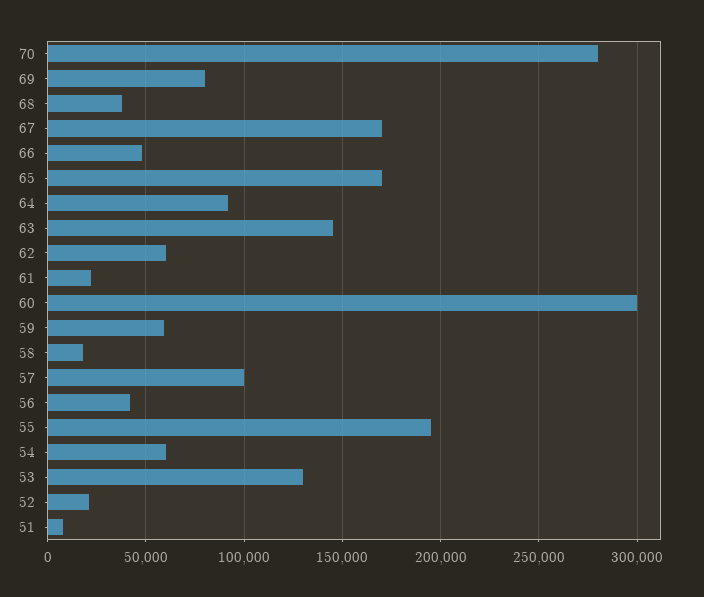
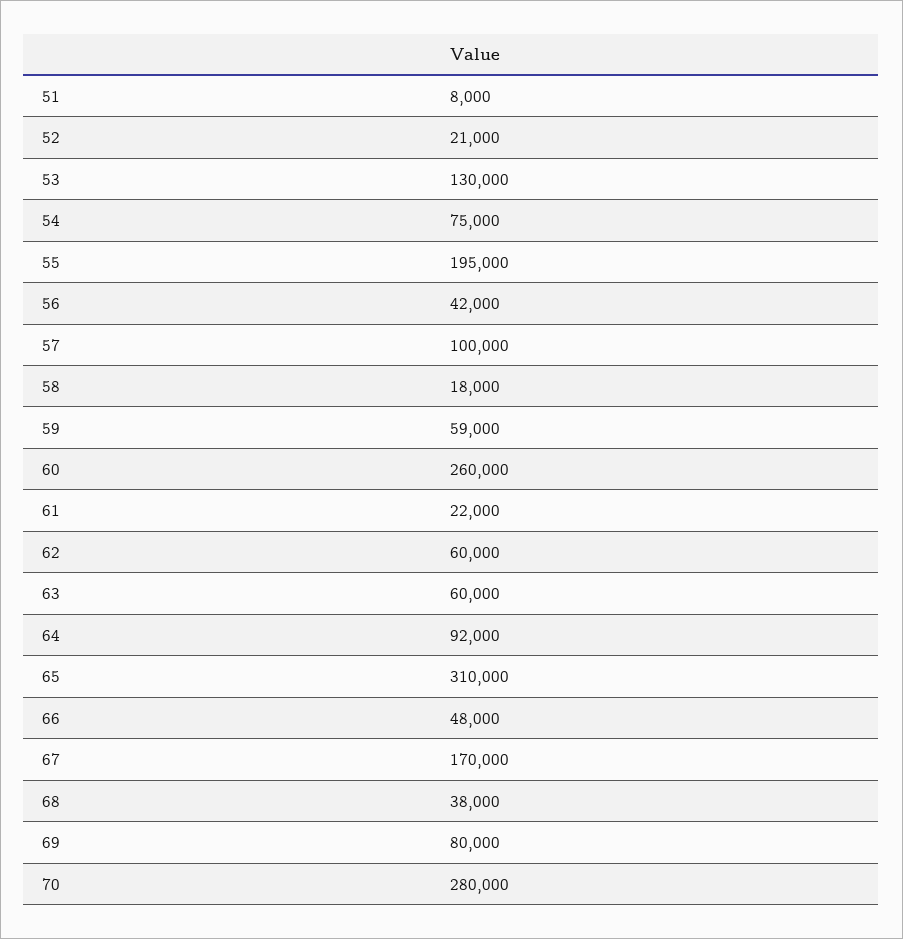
  {
    "70": 280000,
    "69": 80000,
    "68": 38000,
    "67": 170000,
    "66": 48000,
-   "65": 170000,
+   "65": 310000,
    "64": 92000,
-   "63": 145000,
+   "63": 60000,
    "62": 60000,
    "61": 22000,
-   "60": 300000,
+   "60": 260000,
    "59": 59000,
    "58": 18000,
    "57": 100000,
    "56": 42000,
    "55": 195000,
-   "54": 60000,
+   "54": 75000,
    "53": 130000,
    "52": 21000,
    "51": 8000
  }

